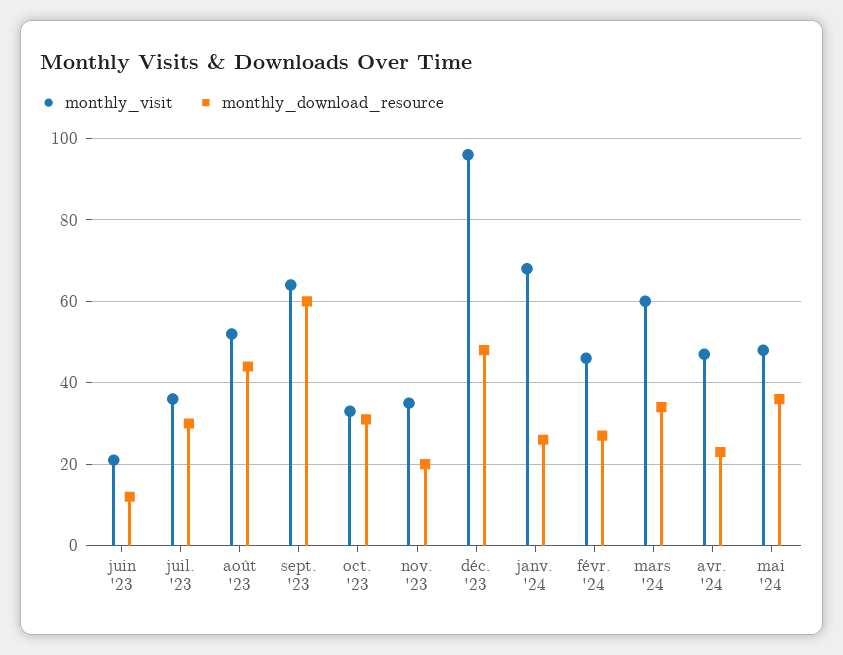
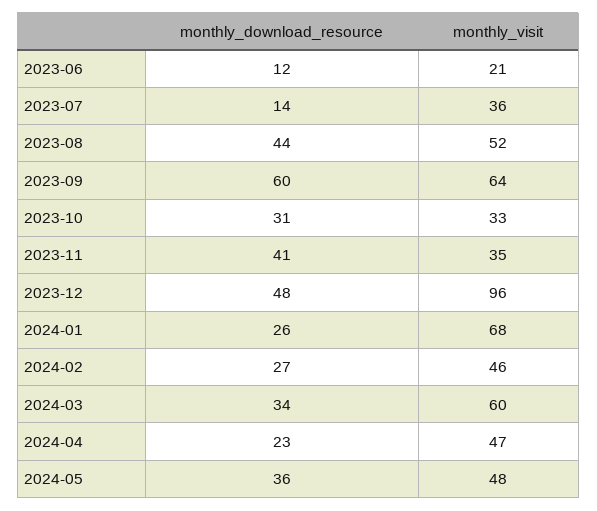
  {
    "monthly_visit": {
      "juin '23": 21,
      "juil. '23": 36,
      "août '23": 52,
      "sept. '23": 64,
      "oct. '23": 33,
      "nov. '23": 35,
      "déc. '23": 96,
      "janv. '24": 68,
      "févr. '24": 46,
      "mars '24": 60,
      "avr. '24": 47,
      "mai '24": 48
    },
    "monthly_download_resource": {
      "juin '23": 12,
-     "juil. '23": 30,
+     "juil. '23": 14,
      "août '23": 44,
      "sept. '23": 60,
      "oct. '23": 31,
-     "nov. '23": 20,
+     "nov. '23": 41,
      "déc. '23": 48,
      "janv. '24": 26,
      "févr. '24": 27,
      "mars '24": 34,
      "avr. '24": 23,
      "mai '24": 36
    }
  }

